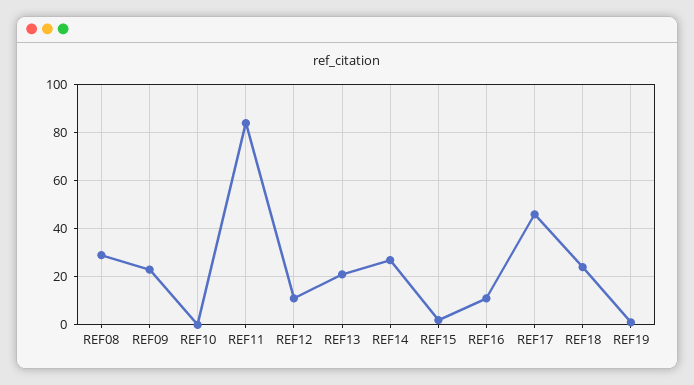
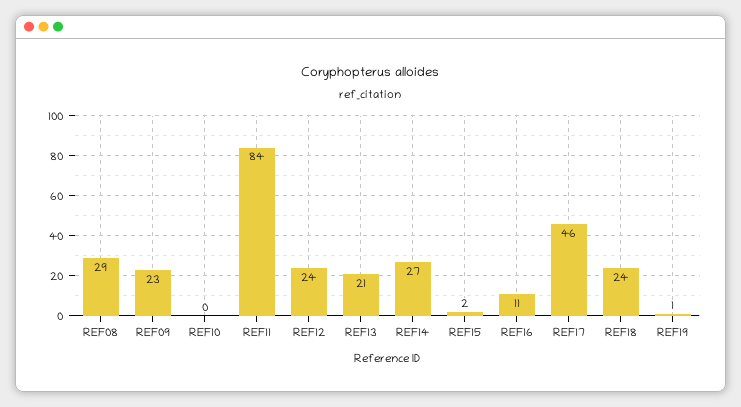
  {
    "REF08": 29,
    "REF09": 23,
    "REF10": 0,
    "REF11": 84,
-   "REF12": 10,
+   "REF12": 24,
    "REF13": 21,
    "REF14": 27,
    "REF15": 2,
    "REF16": 11,
    "REF17": 46,
    "REF18": 24,
    "REF19": 1
  }

